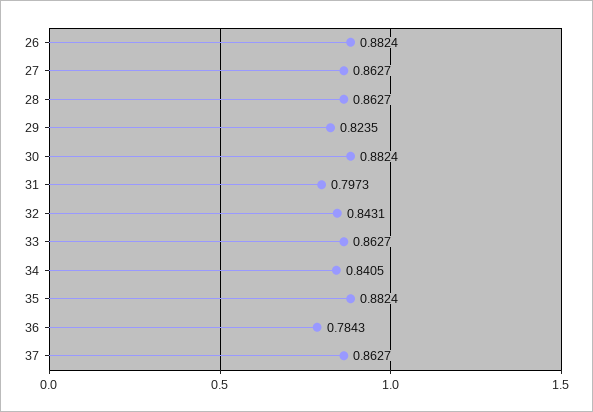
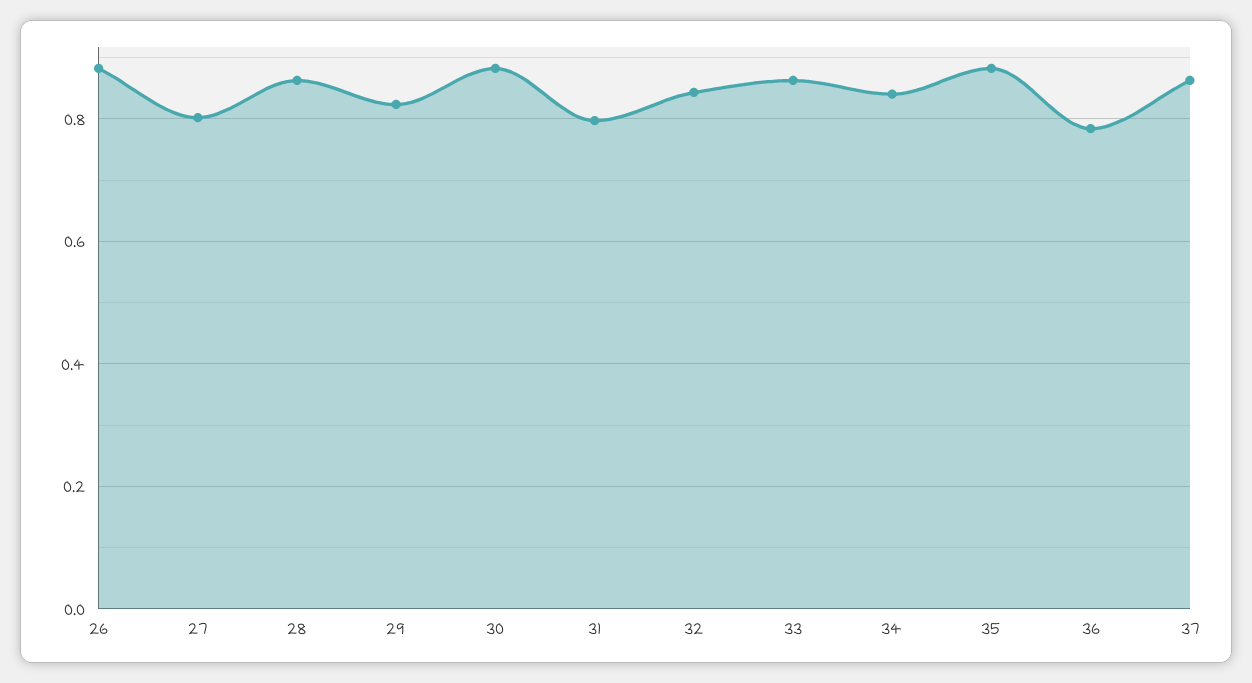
  {
    "26": 0.8824,
-   "27": 0.8627,
+   "27": 0.8,
    "28": 0.8627,
    "29": 0.8235,
    "30": 0.8824,
    "31": 0.7973,
    "32": 0.8431,
    "33": 0.8627,
    "34": 0.8405,
    "35": 0.8824,
    "36": 0.7843,
    "37": 0.8627
  }

